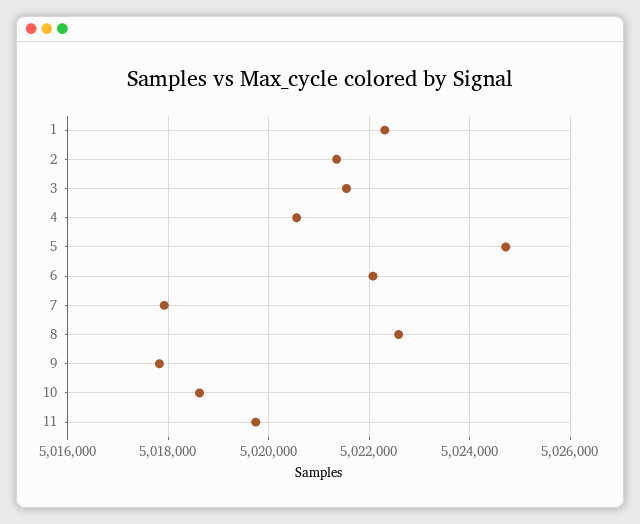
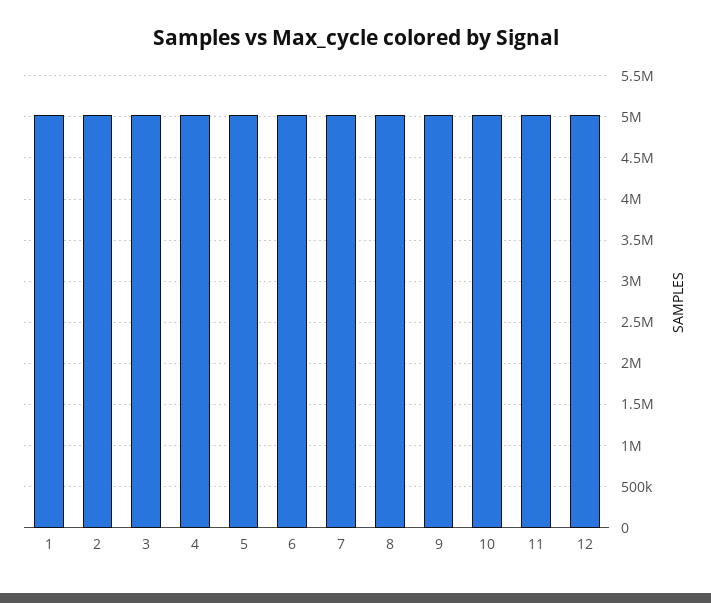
  {
    "1": 5022400,
    "2": 5021400,
    "3": 5021600,
    "4": 5020600,
    "5": 5024800,
    "6": 5022000,
    "7": 5018000,
    "8": 5022600,
    "9": 5017800,
    "10": 5018600,
-   "11": 5019800
+   "11": 5019800,
+   "12": 5000000
  }

